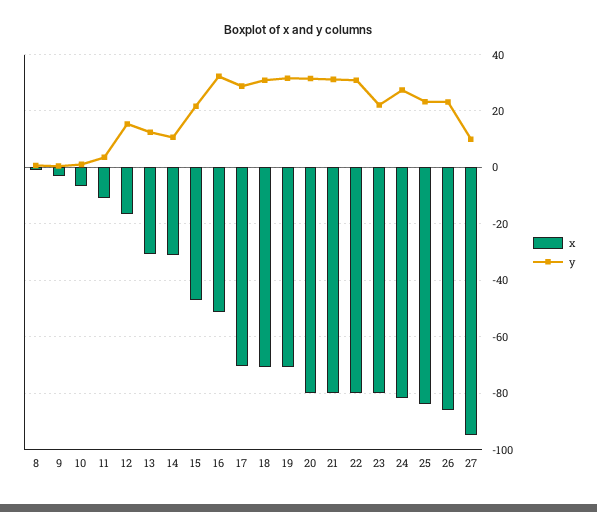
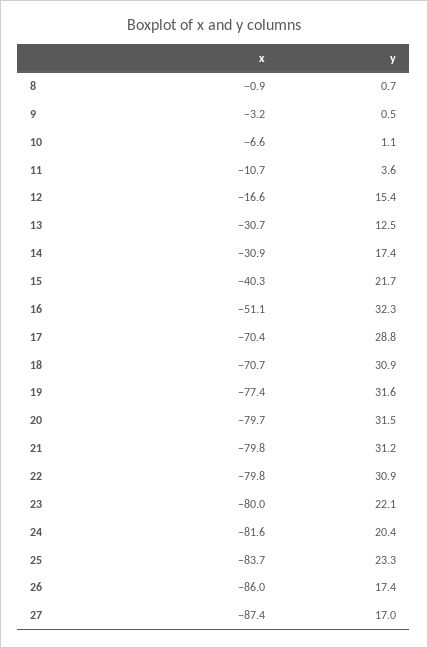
  {
    "x": {
      "8": -0.9,
      "9": -3.2,
      "10": -6.6,
      "11": -10.7,
      "12": -16.6,
      "13": -30.7,
      "14": -30.9,
-     "15": -47.5,
+     "15": -40.3,
      "16": -51.1,
      "17": -70.4,
      "18": -70.7,
-     "19": -70,
+     "19": -77.4,
      "20": -79.7,
      "21": -79.8,
      "22": -79.8,
      "23": -80,
      "24": -81.6,
      "25": -83.7,
      "26": -86,
-     "27": -95
+     "27": -87.4
    },
    "y": {
      "8": 0.7,
      "9": 0.5,
      "10": 1.1,
      "11": 3.6,
      "12": 15.4,
      "13": 12.5,
-     "14": 10,
+     "14": 17.4,
      "15": 21.7,
      "16": 32.3,
      "17": 28.8,
      "18": 30.9,
      "19": 31.6,
      "20": 31.5,
      "21": 31.2,
      "22": 30.9,
      "23": 22.1,
-     "24": 27.5,
+     "24": 20.4,
      "25": 23.3,
-     "26": 22.5,
+     "26": 17.4,
-     "27": 10
+     "27": 17
    }
  }

